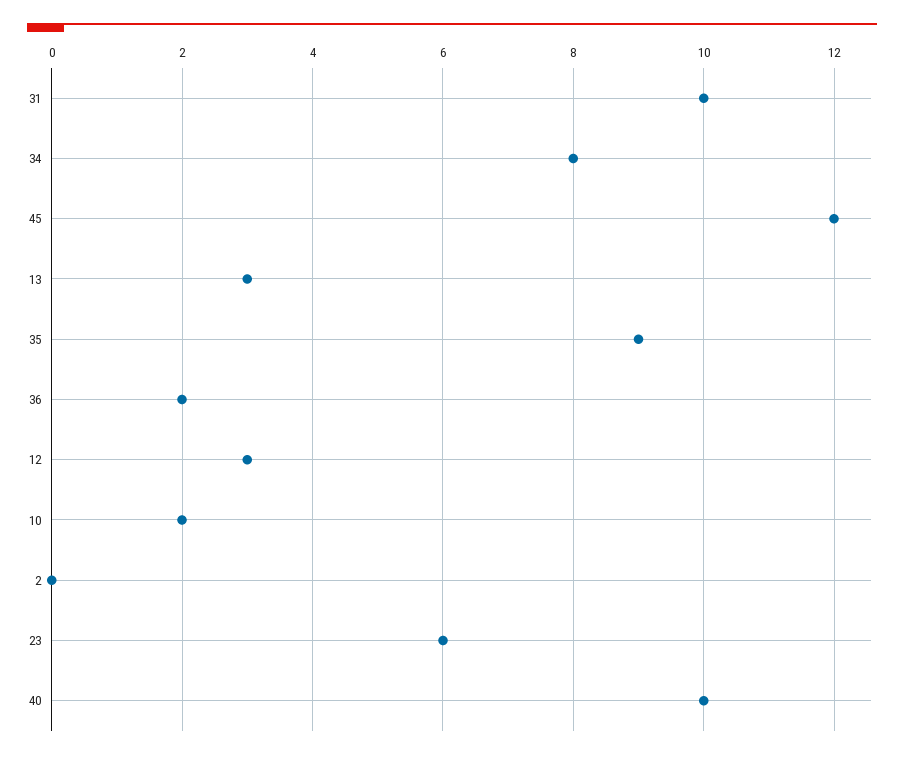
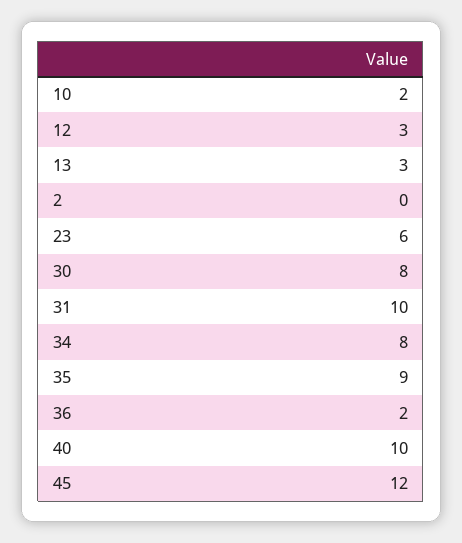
  {
    "31": 10,
    "34": 8,
    "45": 12,
    "13": 3,
    "35": 9,
    "36": 2,
    "12": 3,
    "10": 2,
    "2": 0,
    "23": 6,
-   "40": 10
+   "40": 10,
+   "30": 8
  }

